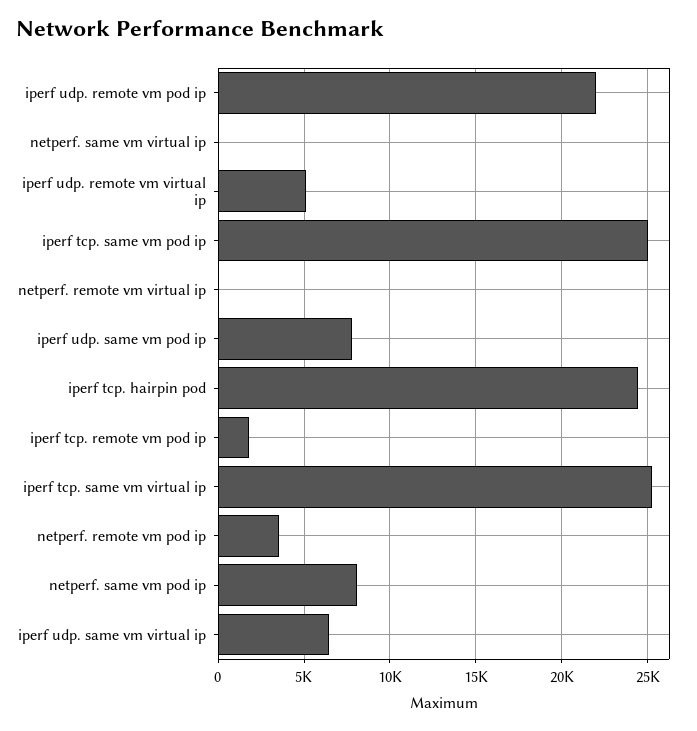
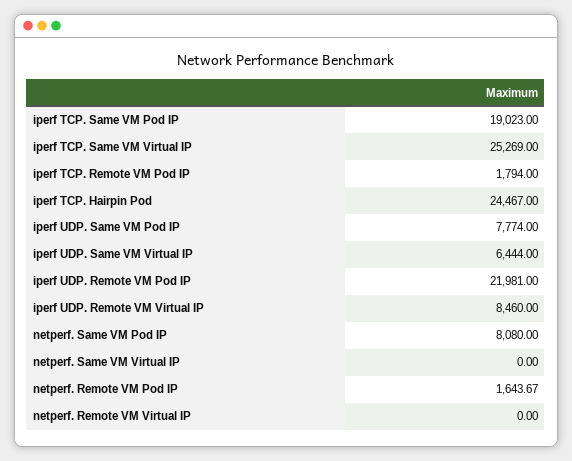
  {
    "iperf udp. remote vm pod ip": 21981,
    "netperf. same vm virtual ip": 0,
-   "iperf udp. remote vm virtual ip": 5000,
+   "iperf udp. remote vm virtual ip": 8460,
-   "iperf tcp. same vm pod ip": 25000,
+   "iperf tcp. same vm pod ip": 19023,
    "netperf. remote vm virtual ip": 0,
    "iperf udp. same vm pod ip": 7774,
    "iperf tcp. hairpin pod": 24467,
    "iperf tcp. remote vm pod ip": 1794,
    "iperf tcp. same vm virtual ip": 25269,
-   "netperf. remote vm pod ip": 3500,
+   "netperf. remote vm pod ip": 1643.67,
    "netperf. same vm pod ip": 8080,
    "iperf udp. same vm virtual ip": 6444
  }

